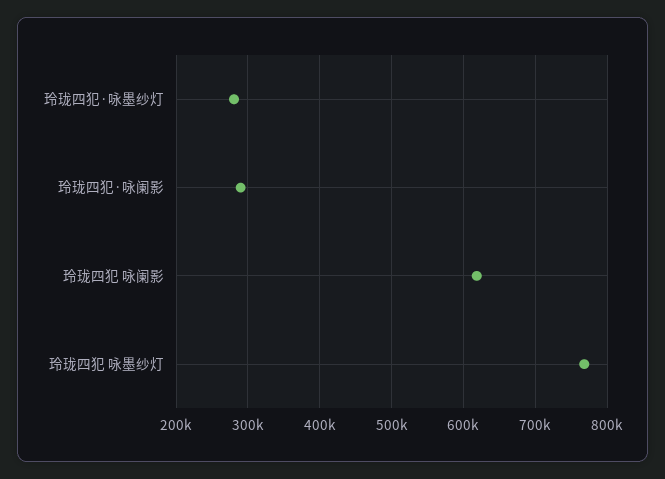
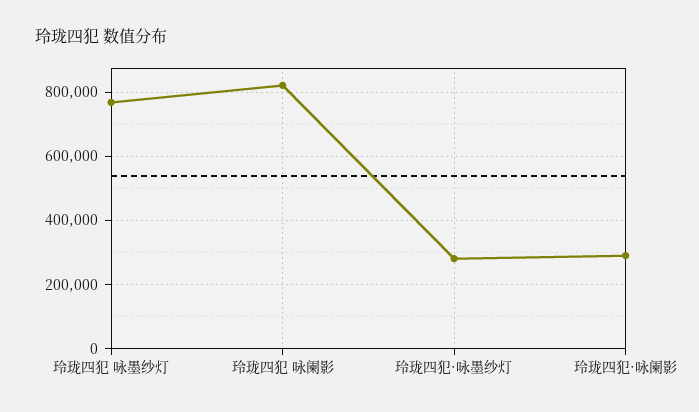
  {
    "玲珑四犯·咏墨纱灯": 280000,
    "玲珑四犯·咏阑影": 290000,
-   "玲珑四犯 咏阑影": 620000,
+   "玲珑四犯 咏阑影": 820000,
    "玲珑四犯 咏墨纱灯": 770000
  }

